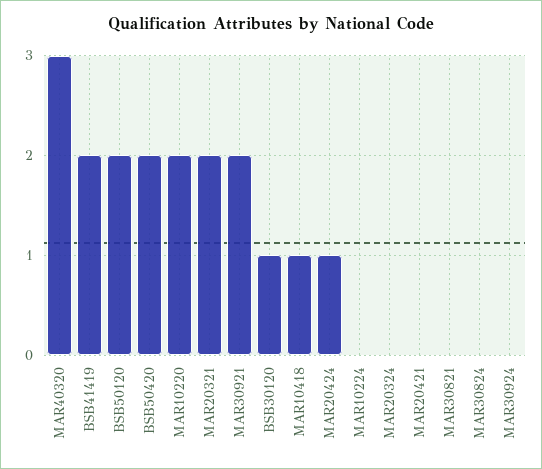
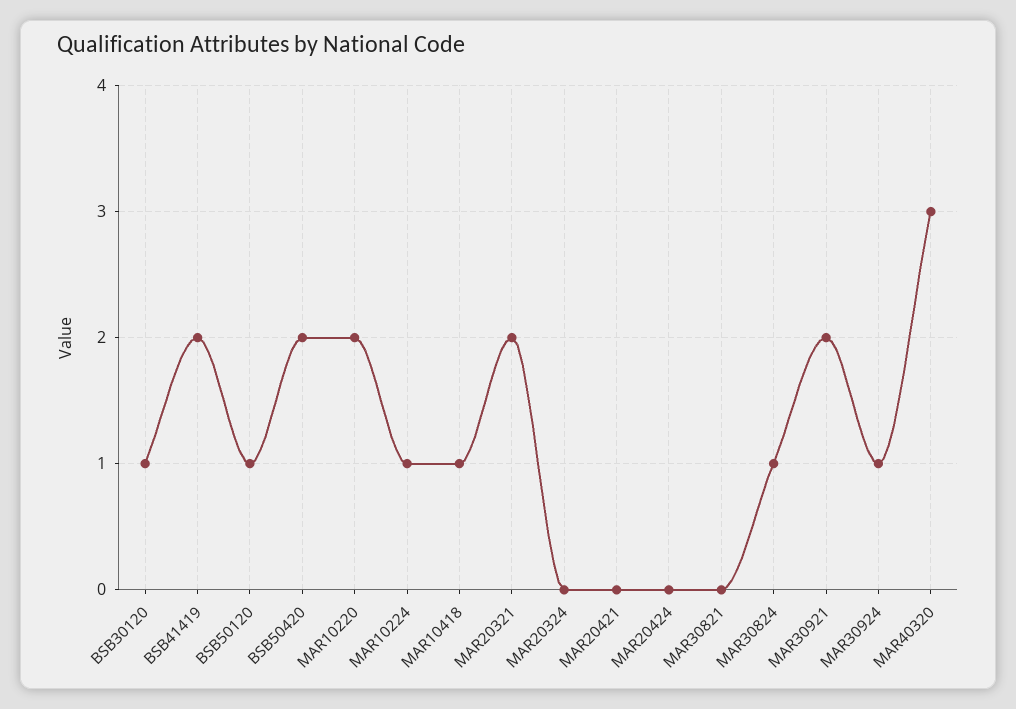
  {
    "MAR40320": 3,
    "BSB41419": 2,
-   "BSB50120": 2,
+   "BSB50120": 1,
    "BSB50420": 2,
    "MAR10220": 2,
    "MAR20321": 2,
    "MAR30921": 2,
    "BSB30120": 1,
    "MAR10418": 1,
-   "MAR20424": 1,
+   "MAR20424": 0,
-   "MAR10224": 0,
+   "MAR10224": 1,
    "MAR20324": 0,
    "MAR20421": 0,
    "MAR30821": 0,
-   "MAR30824": 0,
+   "MAR30824": 1,
-   "MAR30924": 0
+   "MAR30924": 1
  }

